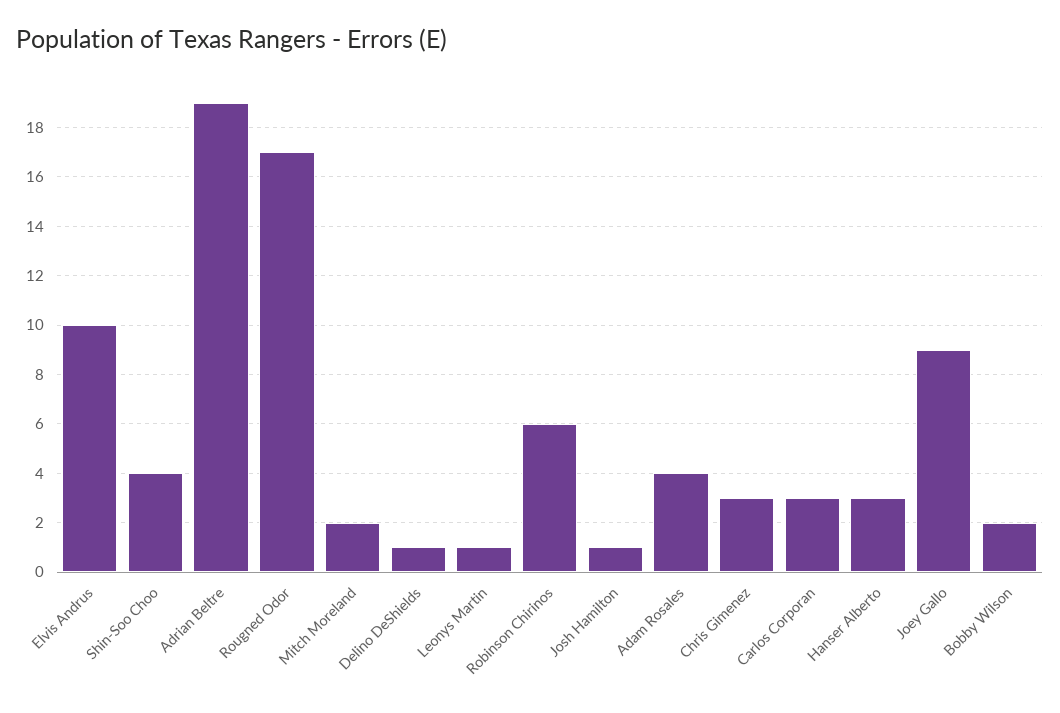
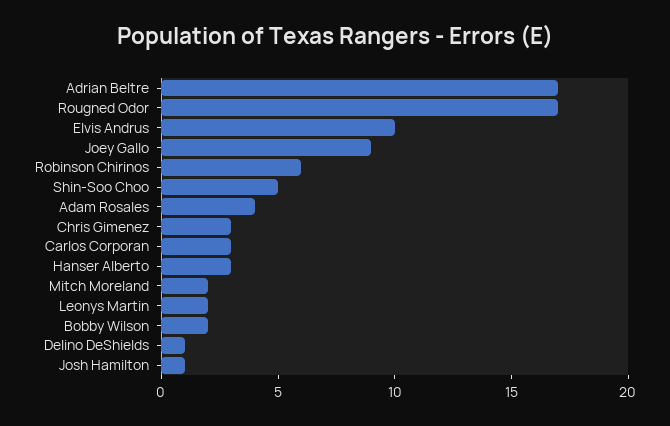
  {
    "Elvis Andrus": 10,
-   "Shin-Soo Choo": 4,
+   "Shin-Soo Choo": 5,
-   "Adrian Beltre": 19,
+   "Adrian Beltre": 17,
    "Rougned Odor": 17,
    "Mitch Moreland": 2,
    "Delino DeShields": 1,
-   "Leonys Martin": 1,
+   "Leonys Martin": 2,
    "Robinson Chirinos": 6,
    "Josh Hamilton": 1,
    "Adam Rosales": 4,
    "Chris Gimenez": 3,
    "Carlos Corporan": 3,
    "Hanser Alberto": 3,
    "Joey Gallo": 9,
    "Bobby Wilson": 2
  }

